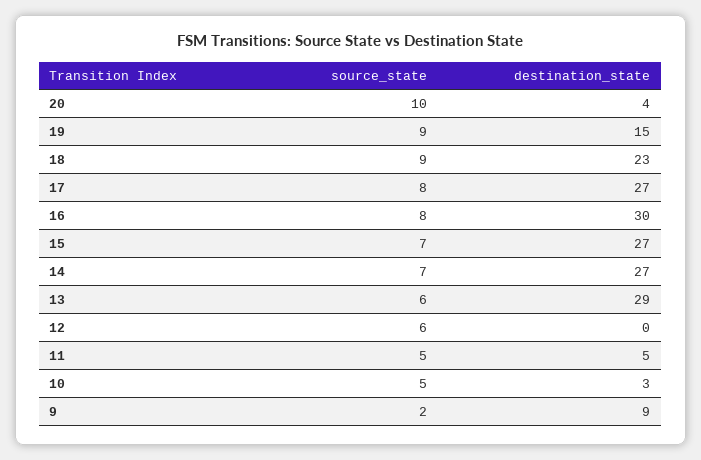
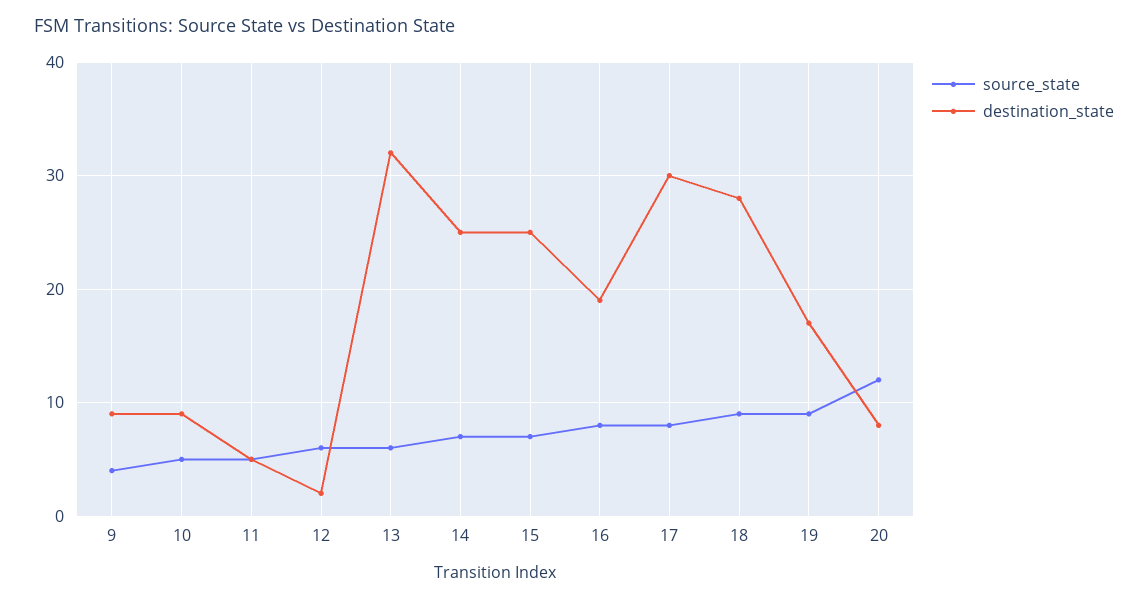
  {
    "source_state": {
-     "20": 10,
+     "20": 12,
      "19": 9,
      "18": 9,
      "17": 8,
      "16": 8,
      "15": 7,
      "14": 7,
      "13": 6,
      "12": 6,
      "11": 5,
      "10": 5,
-     "9": 2
+     "9": 4
    },
    "destination_state": {
-     "20": 4,
+     "20": 8,
-     "19": 15,
+     "19": 17,
-     "18": 23,
+     "18": 28,
-     "17": 27,
+     "17": 30,
-     "16": 30,
+     "16": 19,
-     "15": 27,
+     "15": 25,
-     "14": 27,
+     "14": 25,
-     "13": 29,
+     "13": 32,
-     "12": 0,
+     "12": 2,
      "11": 5,
-     "10": 3,
+     "10": 9,
      "9": 9
    }
  }

